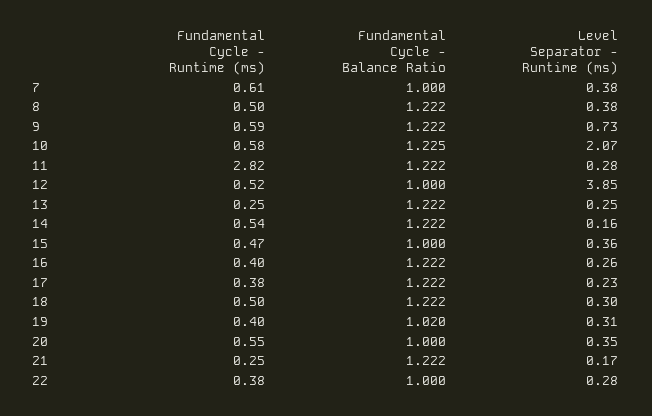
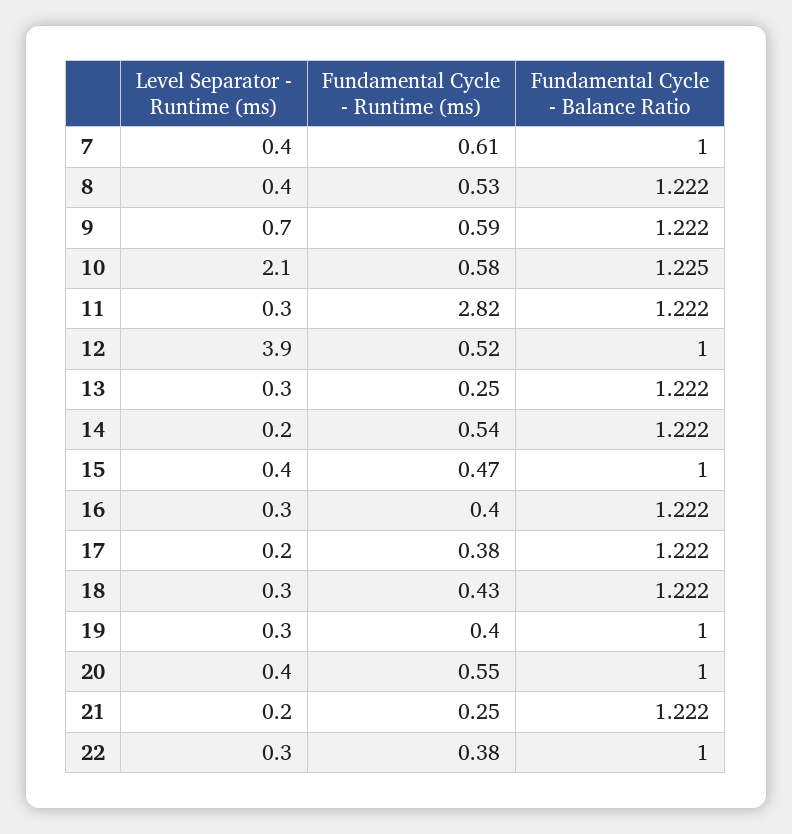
  {
    "Fundamental Cycle - Runtime (ms)": {
      "7": 0.61,
-     "8": 0.5,
+     "8": 0.53,
      "9": 0.59,
      "10": 0.58,
      "11": 2.82,
      "12": 0.52,
      "13": 0.25,
      "14": 0.54,
      "15": 0.47,
      "16": 0.4,
      "17": 0.38,
-     "18": 0.5,
+     "18": 0.43,
      "19": 0.4,
      "20": 0.55,
      "21": 0.25,
      "22": 0.38
    },
    "Fundamental Cycle - Balance Ratio": {
      "7": 1,
      "8": 1.222,
      "9": 1.222,
      "10": 1.225,
      "11": 1.222,
      "12": 1,
      "13": 1.222,
      "14": 1.222,
      "15": 1,
      "16": 1.222,
      "17": 1.222,
      "18": 1.222,
-     "19": 1.02,
+     "19": 1,
      "20": 1,
      "21": 1.222,
      "22": 1
    },
    "Level Separator - Runtime (ms)": {
      "7": 0.38,
      "8": 0.38,
      "9": 0.73,
      "10": 2.07,
      "11": 0.28,
      "12": 3.85,
      "13": 0.25,
      "14": 0.16,
      "15": 0.36,
      "16": 0.26,
      "17": 0.23,
      "18": 0.3,
      "19": 0.31,
      "20": 0.35,
      "21": 0.17,
      "22": 0.28
    }
  }

